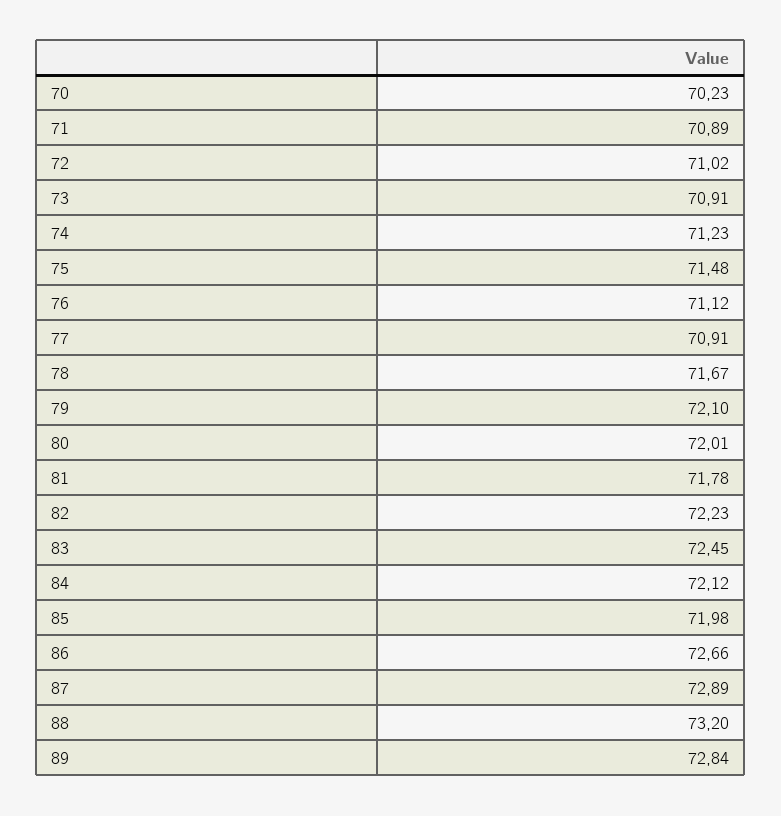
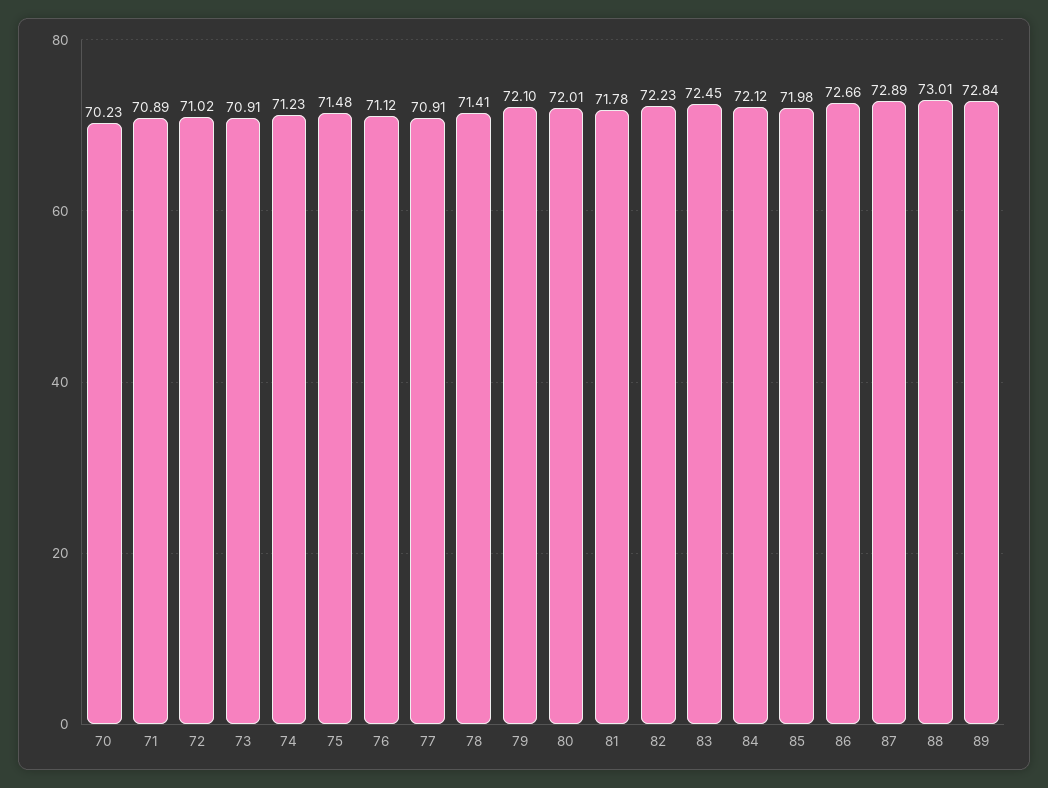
  {
    "70": 70.23,
    "71": 70.89,
    "72": 71.02,
    "73": 70.91,
    "74": 71.23,
    "75": 71.48,
    "76": 71.12,
    "77": 70.91,
-   "78": 71.67,
+   "78": 71.41,
    "79": 72.1,
    "80": 72.01,
    "81": 71.78,
    "82": 72.23,
    "83": 72.45,
    "84": 72.12,
    "85": 71.98,
    "86": 72.66,
    "87": 72.89,
-   "88": 73.2,
+   "88": 73.01,
    "89": 72.84
  }

